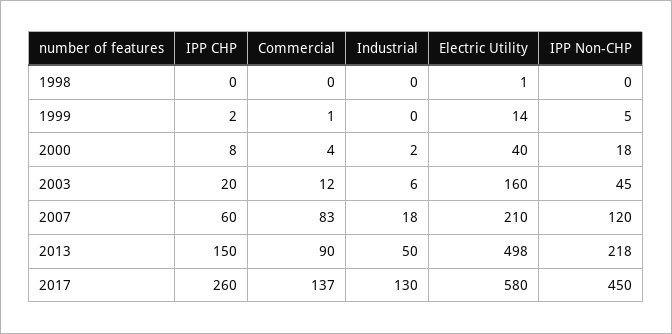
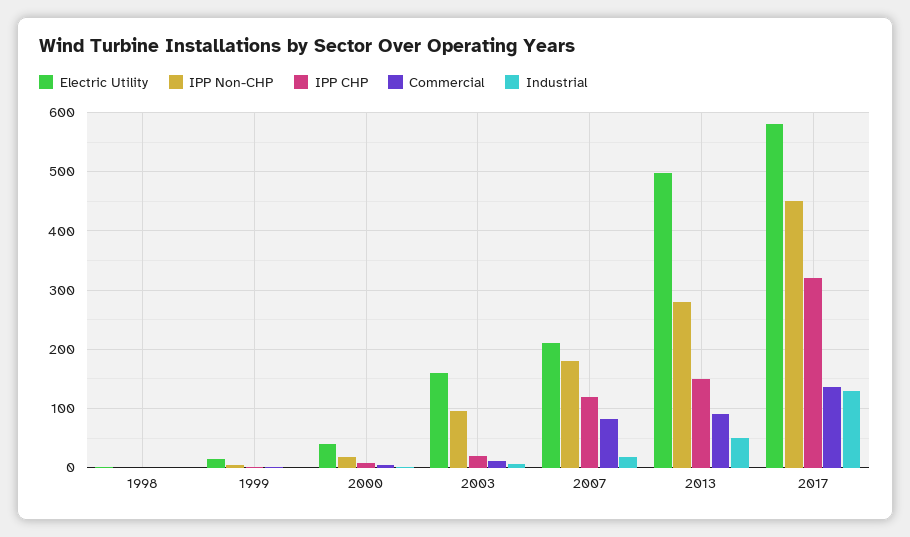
  {
    "IPP CHP": {
      "1998": 0,
      "1999": 2,
      "2000": 8,
      "2003": 20,
-     "2007": 60,
+     "2007": 120,
      "2013": 150,
-     "2017": 260
+     "2017": 320
    },
    "Commercial": {
      "1998": 0,
      "1999": 1,
      "2000": 4,
      "2003": 12,
      "2007": 83,
      "2013": 90,
      "2017": 137
    },
    "Industrial": {
      "1998": 0,
      "1999": 0,
      "2000": 2,
      "2003": 6,
      "2007": 18,
      "2013": 50,
      "2017": 130
    },
    "Electric Utility": {
      "1998": 1,
      "1999": 14,
      "2000": 40,
      "2003": 160,
      "2007": 210,
      "2013": 498,
      "2017": 580
    },
    "IPP Non-CHP": {
      "1998": 0,
      "1999": 5,
      "2000": 18,
-     "2003": 45,
+     "2003": 100,
-     "2007": 120,
+     "2007": 180,
-     "2013": 218,
+     "2013": 280,
      "2017": 450
    }
  }

